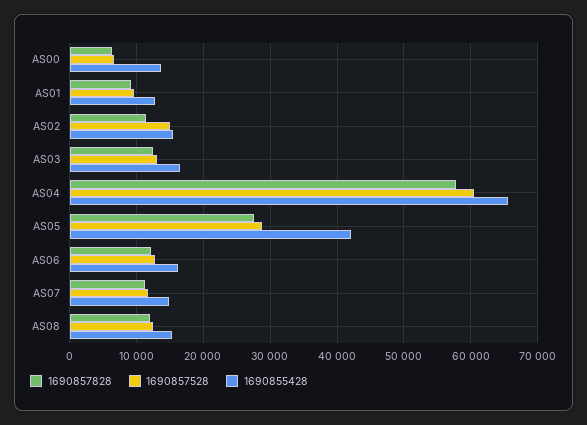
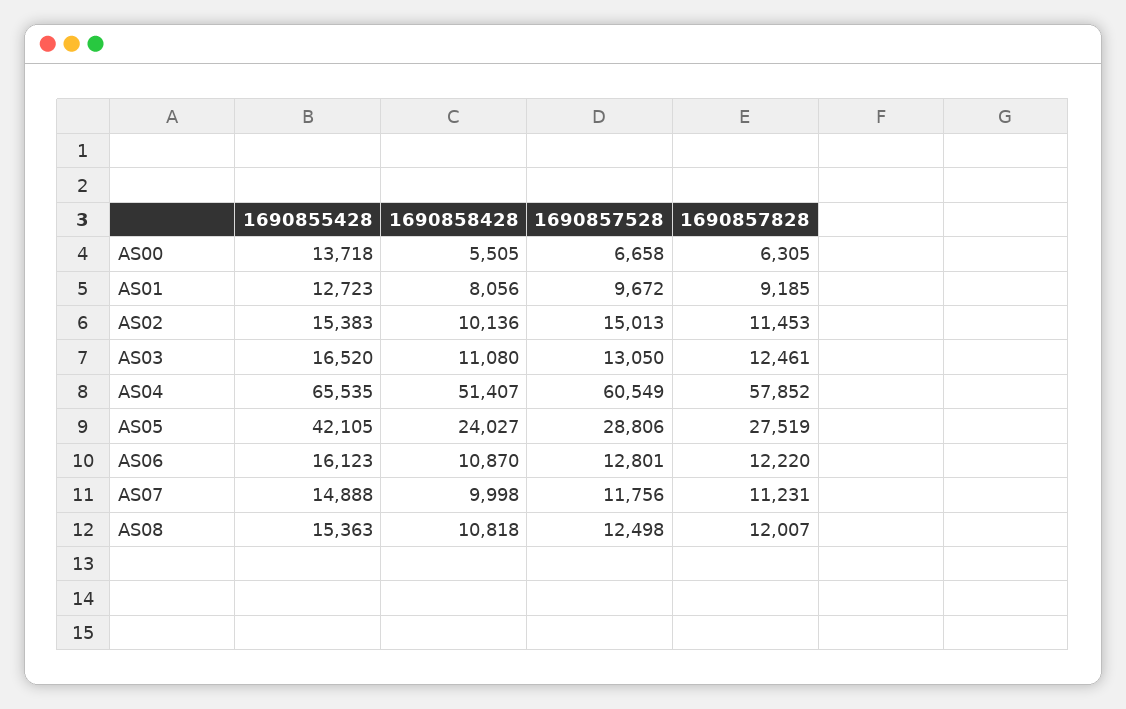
  {
    "1690857828": {
      "AS00": 6305,
      "AS01": 9185,
      "AS02": 11453,
      "AS03": 12461,
      "AS04": 57852,
      "AS05": 27519,
      "AS06": 12220,
      "AS07": 11231,
      "AS08": 12007
    },
    "1690857528": {
      "AS00": 6658,
      "AS01": 9672,
      "AS02": 15013,
      "AS03": 13050,
      "AS04": 60549,
      "AS05": 28806,
      "AS06": 12801,
      "AS07": 11756,
      "AS08": 12498
    },
    "1690855428": {
      "AS00": 13718,
      "AS01": 12723,
      "AS02": 15383,
      "AS03": 16520,
      "AS04": 65535,
      "AS05": 42105,
      "AS06": 16123,
      "AS07": 14888,
      "AS08": 15363
-   }
+   },
+   "1690858428": {
+     "AS00": 5505,
+     "AS01": 8056,
+     "AS02": 10136,
+     "AS03": 11080,
+     "AS04": 51407,
+     "AS05": 24027,
+     "AS06": 10870,
+     "AS07": 9998,
+     "AS08": 10818
+   }
  }

